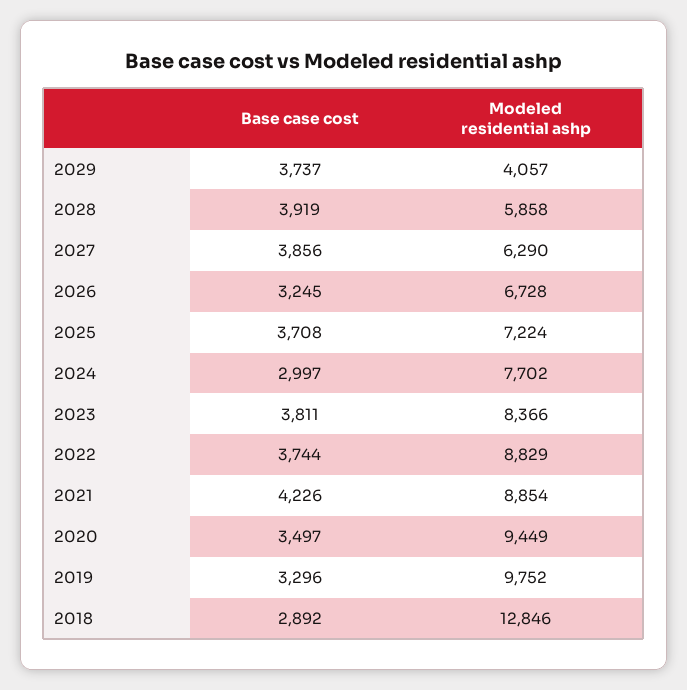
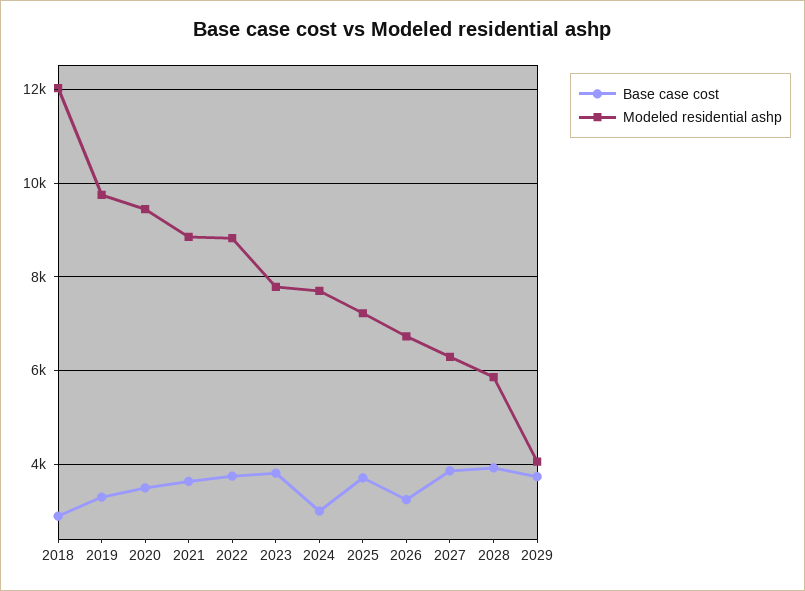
  {
    "Base case cost": {
      "2029": 3737,
      "2028": 3919,
      "2027": 3856,
      "2026": 3245,
      "2025": 3708,
      "2024": 2997,
      "2023": 3811,
      "2022": 3744,
-     "2021": 4226,
+     "2021": 3600,
      "2020": 3497,
      "2019": 3296,
      "2018": 2892
    },
    "Modeled residential ashp": {
      "2029": 4057,
      "2028": 5858,
      "2027": 6290,
      "2026": 6728,
      "2025": 7224,
      "2024": 7702,
-     "2023": 8366,
+     "2023": 7800,
      "2022": 8829,
      "2021": 8854,
      "2020": 9449,
      "2019": 9752,
-     "2018": 12846
+     "2018": 12000
    }
  }

